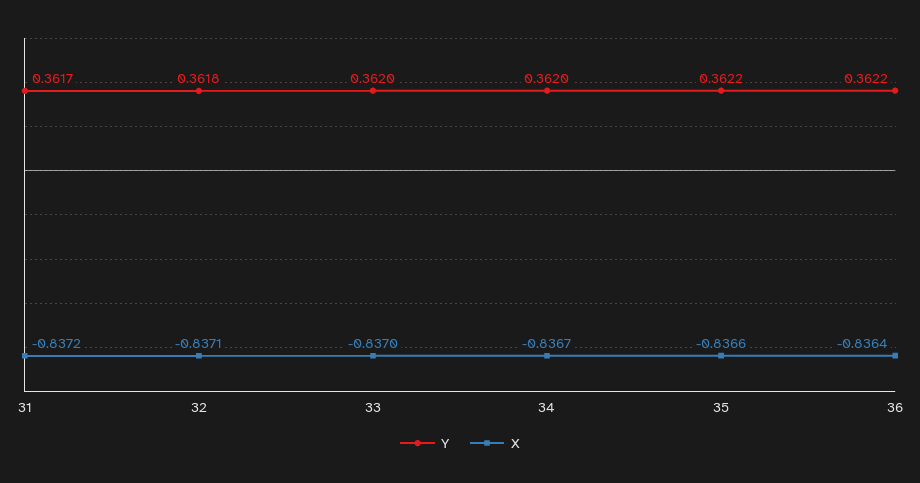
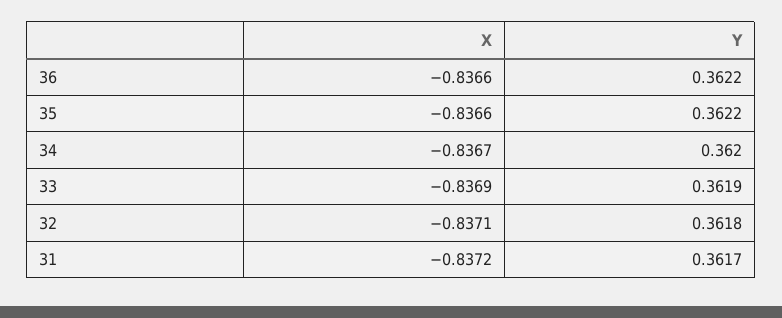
  {
    "Y": {
      "31": 0.3617,
      "32": 0.3618,
-     "33": 0.362,
+     "33": 0.3619,
      "34": 0.362,
      "35": 0.3622,
      "36": 0.3622
    },
    "X": {
      "31": -0.8372,
      "32": -0.8371,
-     "33": -0.837,
+     "33": -0.8369,
      "34": -0.8367,
      "35": -0.8366,
-     "36": -0.8364
+     "36": -0.8366
    }
  }

